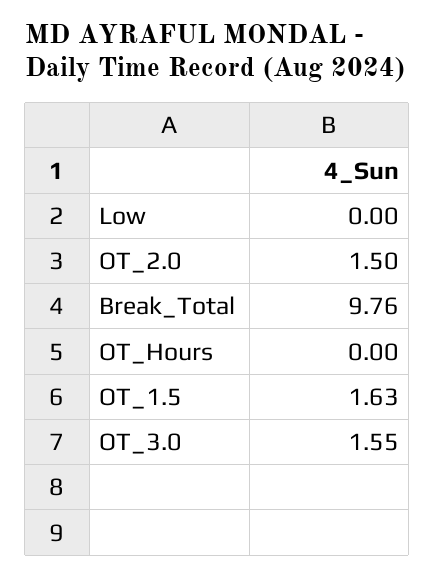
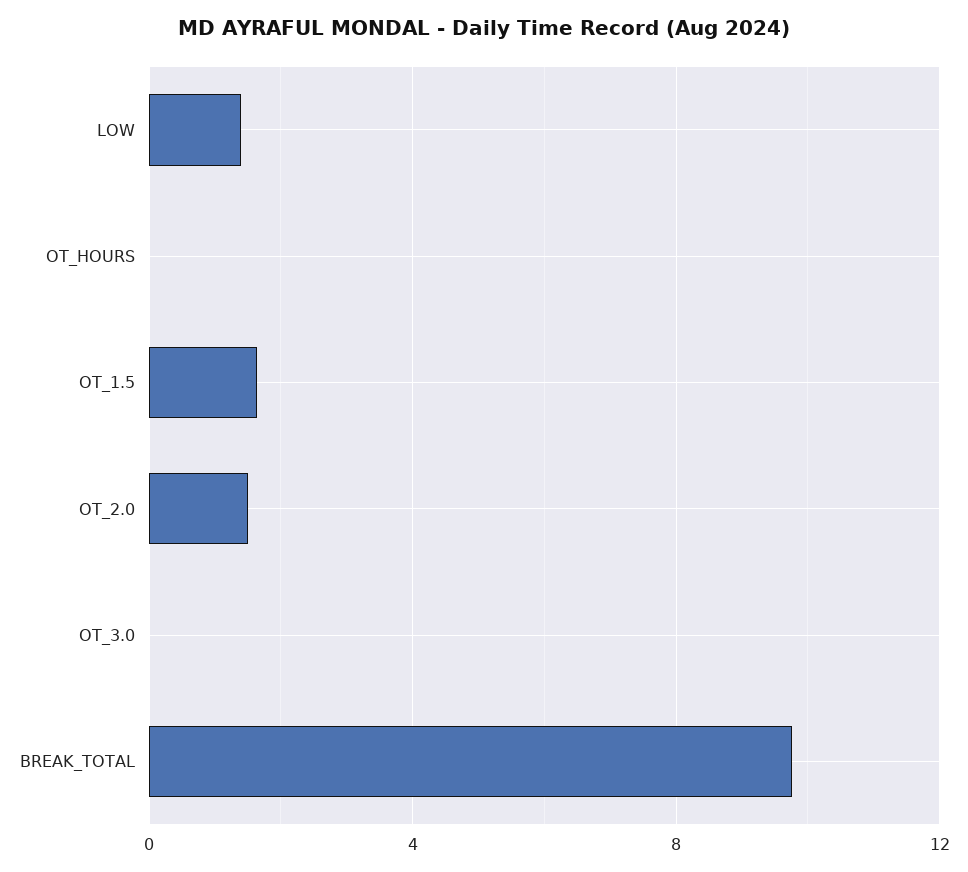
  {
-   "Low": 0,
+   "Low": 1.5,
    "OT_2.0": 1.5,
    "Break_Total": 9.76,
    "OT_Hours": 0,
    "OT_1.5": 1.63,
-   "OT_3.0": 1.55
+   "OT_3.0": 0
  }

